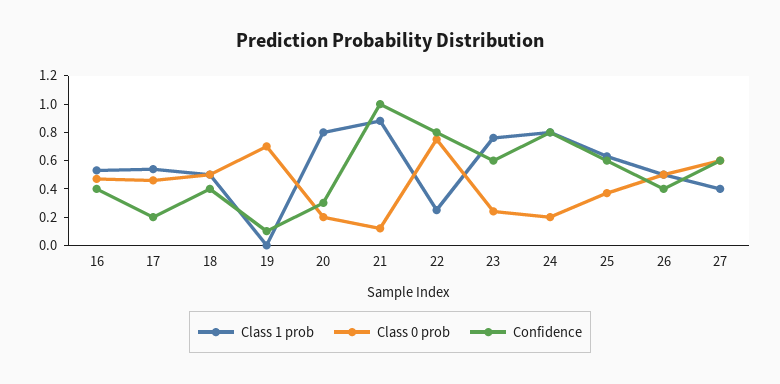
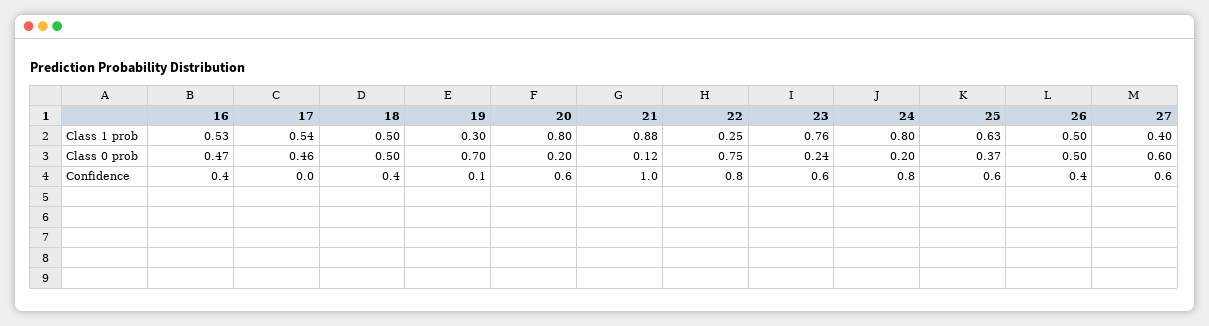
  {
    "Class 1 prob": {
      "16": 0.53,
      "17": 0.54,
      "18": 0.5,
-     "19": 0,
+     "19": 0.3,
      "20": 0.8,
      "21": 0.88,
      "22": 0.25,
      "23": 0.76,
      "24": 0.8,
      "25": 0.63,
      "26": 0.5,
      "27": 0.4
    },
    "Class 0 prob": {
      "16": 0.47,
      "17": 0.46,
      "18": 0.5,
      "19": 0.7,
      "20": 0.2,
      "21": 0.12,
      "22": 0.75,
      "23": 0.24,
      "24": 0.2,
      "25": 0.37,
      "26": 0.5,
      "27": 0.6
    },
    "Confidence": {
      "16": 0.4,
-     "17": 0.2,
+     "17": 0,
      "18": 0.4,
      "19": 0.1,
-     "20": 0.3,
+     "20": 0.6,
      "21": 1,
      "22": 0.8,
      "23": 0.6,
      "24": 0.8,
      "25": 0.6,
      "26": 0.4,
      "27": 0.6
    }
  }

